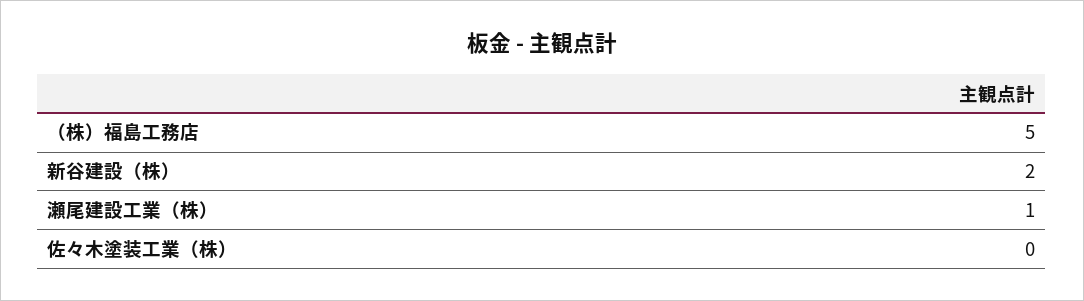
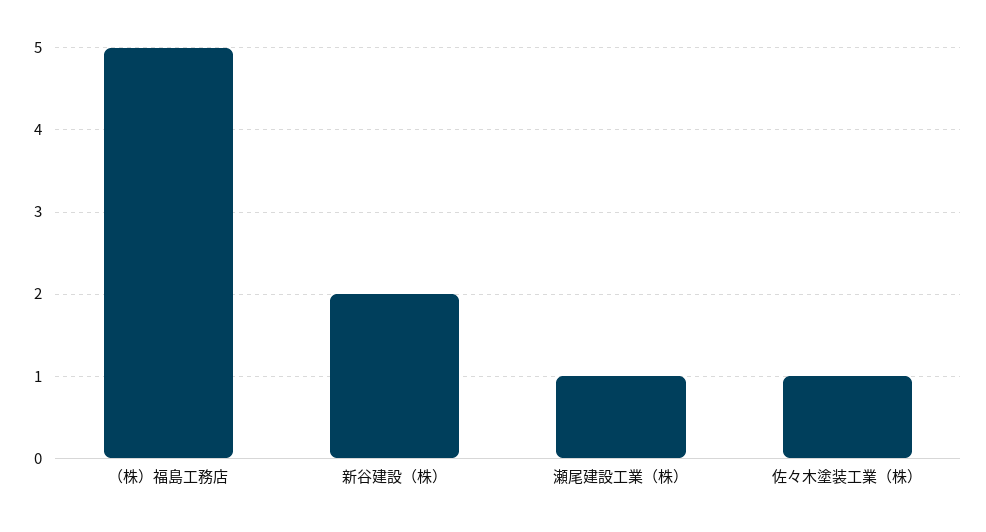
  {
    "（株）福島工務店": 5,
    "新谷建設（株）": 2,
    "瀬尾建設工業（株）": 1,
-   "佐々木塗装工業（株）": 0
+   "佐々木塗装工業（株）": 1
  }

